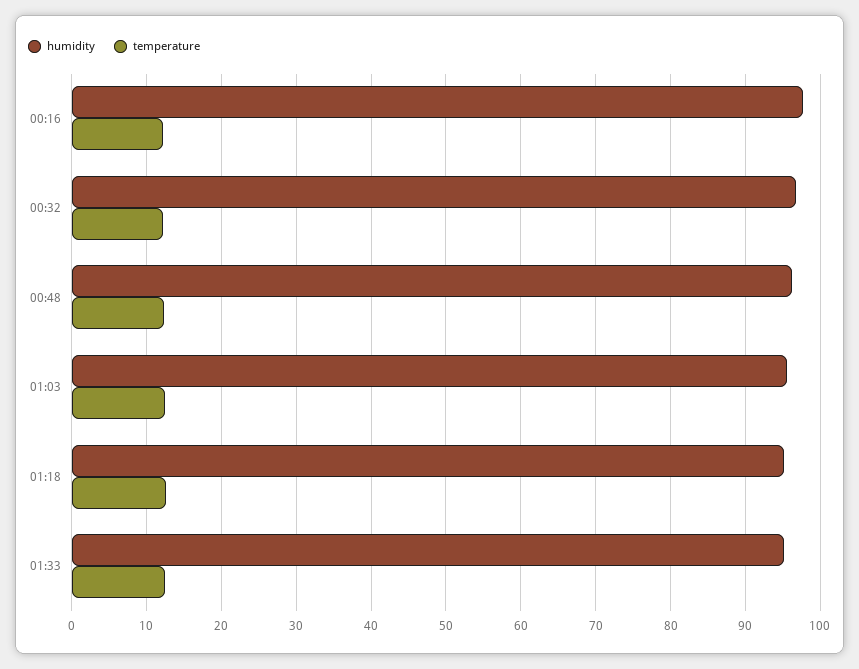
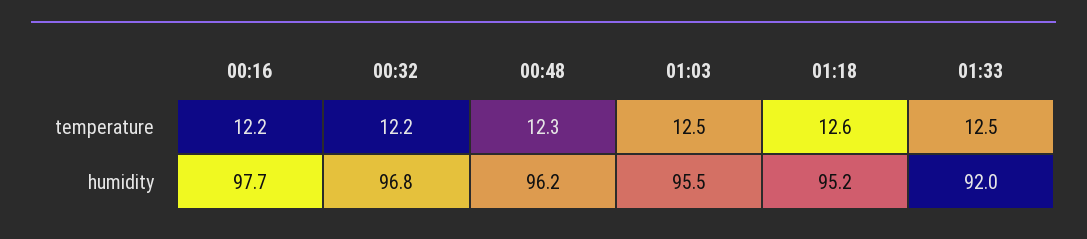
  {
    "humidity": {
      "00:16": 97.7,
      "00:32": 96.8,
      "00:48": 96.2,
      "01:03": 95.5,
      "01:18": 95.2,
-     "01:33": 95
+     "01:33": 92
    },
    "temperature": {
      "00:16": 12.2,
      "00:32": 12.2,
      "00:48": 12.3,
      "01:03": 12.5,
      "01:18": 12.6,
      "01:33": 12.5
    }
  }

